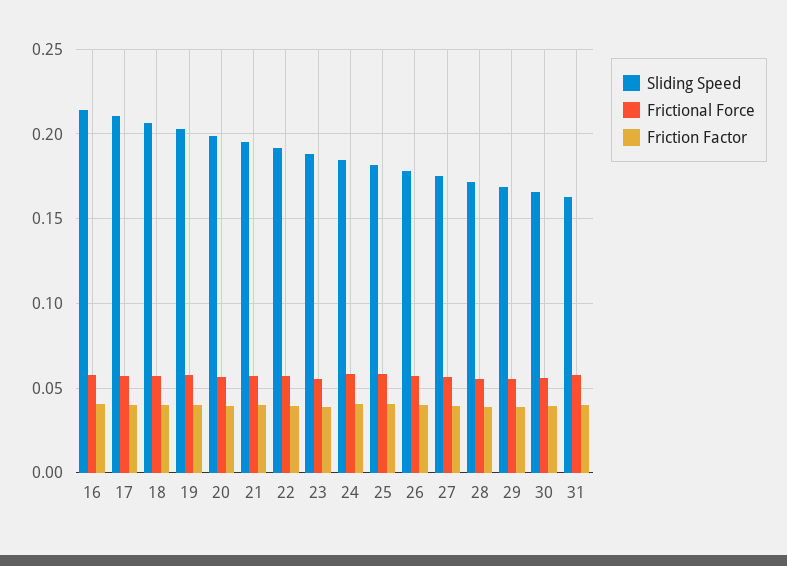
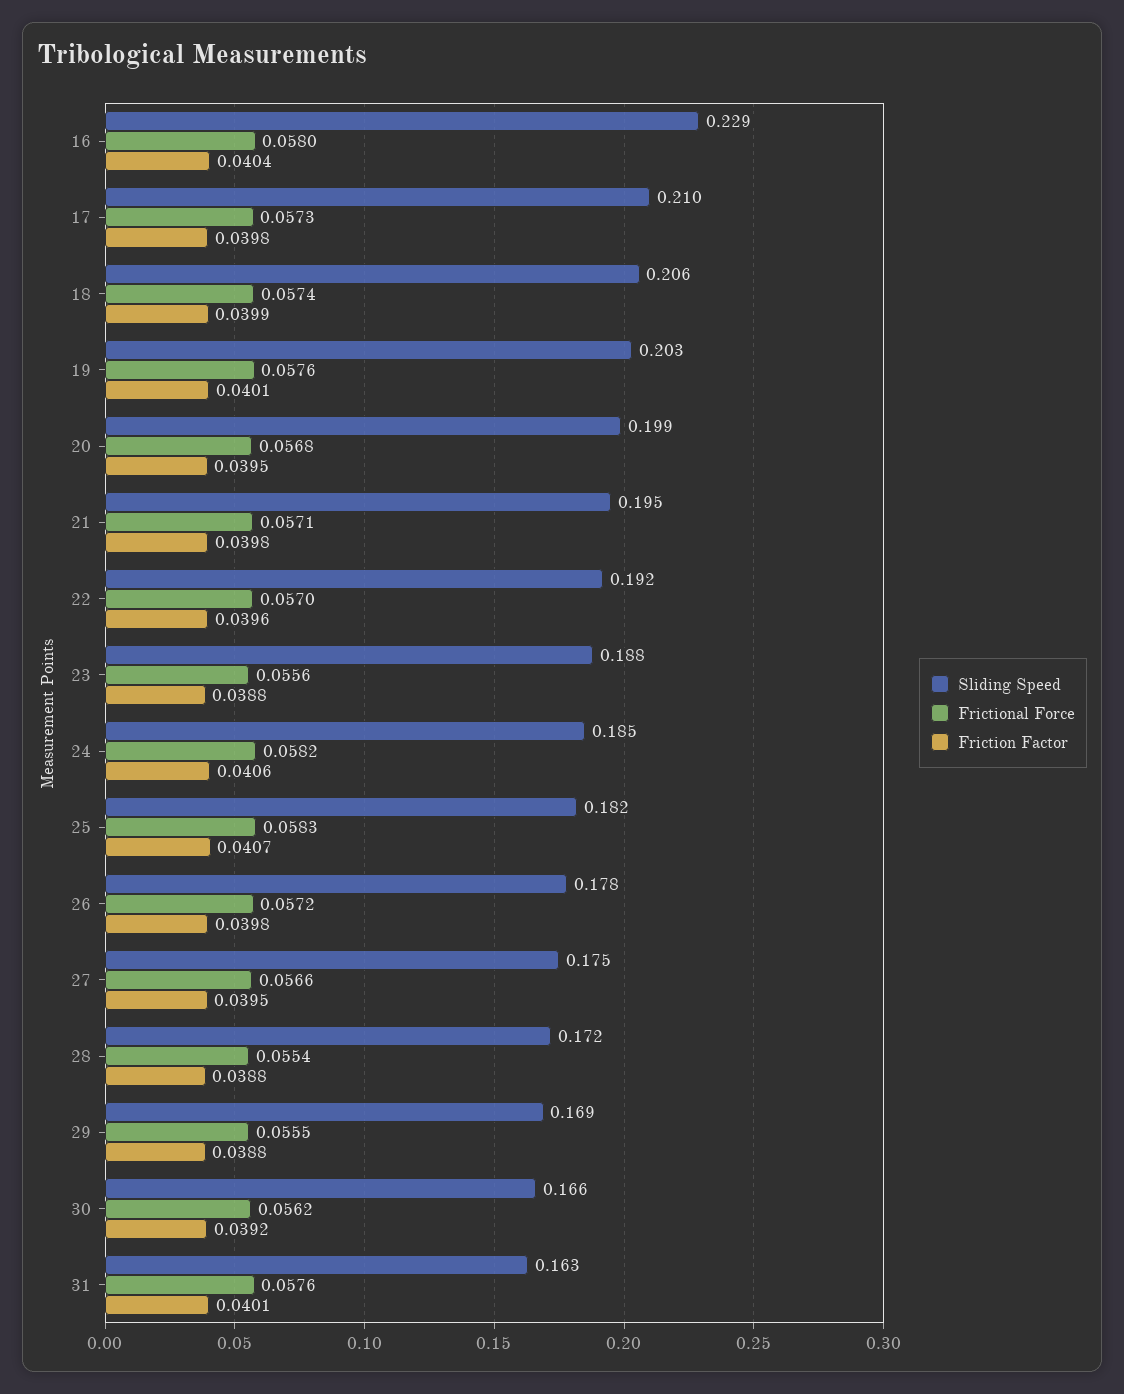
  {
    "Sliding Speed": {
-     "16": 0.215,
+     "16": 0.229,
      "17": 0.21,
      "18": 0.206,
      "19": 0.203,
      "20": 0.199,
      "21": 0.195,
      "22": 0.192,
      "23": 0.188,
      "24": 0.185,
      "25": 0.182,
      "26": 0.178,
      "27": 0.175,
      "28": 0.172,
      "29": 0.169,
      "30": 0.166,
      "31": 0.163
    },
    "Frictional Force": {
      "16": 0.058,
      "17": 0.0573,
      "18": 0.0574,
      "19": 0.0576,
      "20": 0.0568,
      "21": 0.0571,
      "22": 0.057,
      "23": 0.0556,
      "24": 0.0582,
      "25": 0.0583,
      "26": 0.0572,
      "27": 0.0566,
      "28": 0.0554,
      "29": 0.0555,
      "30": 0.0562,
      "31": 0.0576
    },
    "Friction Factor": {
      "16": 0.0404,
      "17": 0.0398,
      "18": 0.0399,
      "19": 0.0401,
      "20": 0.0395,
      "21": 0.0398,
      "22": 0.0396,
      "23": 0.0388,
      "24": 0.0406,
      "25": 0.0407,
      "26": 0.0398,
      "27": 0.0395,
      "28": 0.0388,
      "29": 0.0388,
      "30": 0.0392,
      "31": 0.0401
    }
  }

